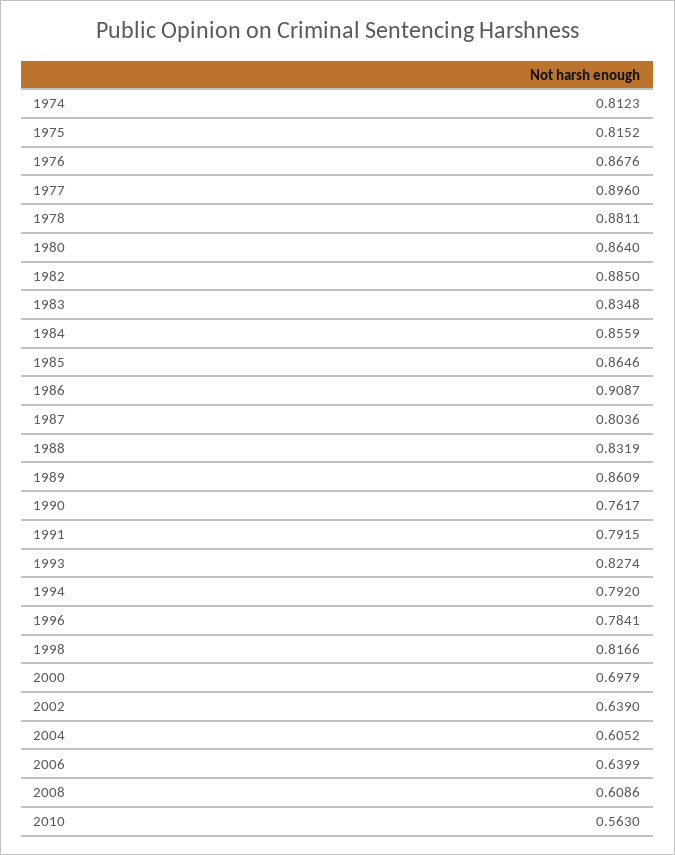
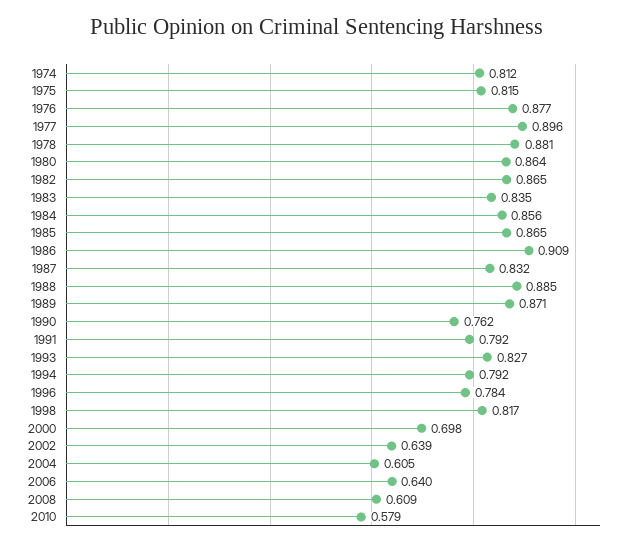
  {
    "1974": 0.8123,
    "1975": 0.8152,
-   "1976": 0.8676,
+   "1976": 0.877,
    "1977": 0.896,
    "1978": 0.8811,
    "1980": 0.864,
-   "1982": 0.885,
+   "1982": 0.865,
    "1983": 0.8348,
    "1984": 0.8559,
    "1985": 0.8646,
    "1986": 0.9087,
-   "1987": 0.8036,
+   "1987": 0.832,
-   "1988": 0.8319,
+   "1988": 0.885,
-   "1989": 0.8609,
+   "1989": 0.871,
    "1990": 0.7617,
    "1991": 0.7915,
    "1993": 0.8274,
    "1994": 0.792,
    "1996": 0.7841,
    "1998": 0.8166,
    "2000": 0.6979,
    "2002": 0.639,
    "2004": 0.6052,
    "2006": 0.6399,
    "2008": 0.6086,
-   "2010": 0.563
+   "2010": 0.579
  }

